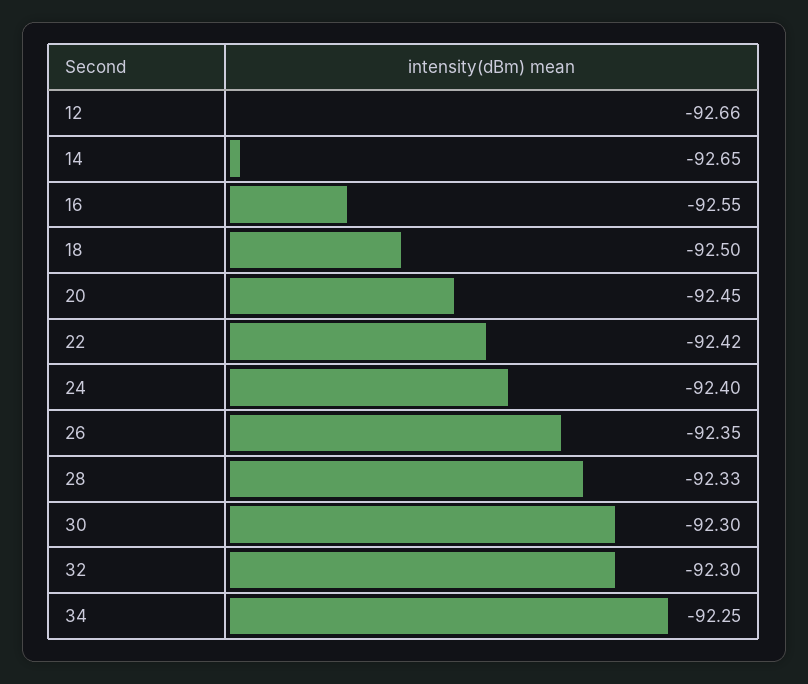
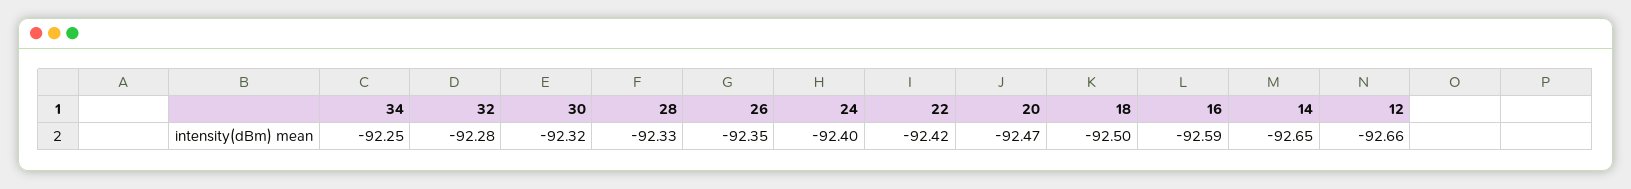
  {
    "12": -92.66,
    "14": -92.65,
-   "16": -92.55,
+   "16": -92.59,
    "18": -92.5,
-   "20": -92.45,
+   "20": -92.47,
    "22": -92.42,
    "24": -92.4,
    "26": -92.35,
    "28": -92.33,
-   "30": -92.3,
+   "30": -92.32,
-   "32": -92.3,
+   "32": -92.28,
    "34": -92.25
  }

